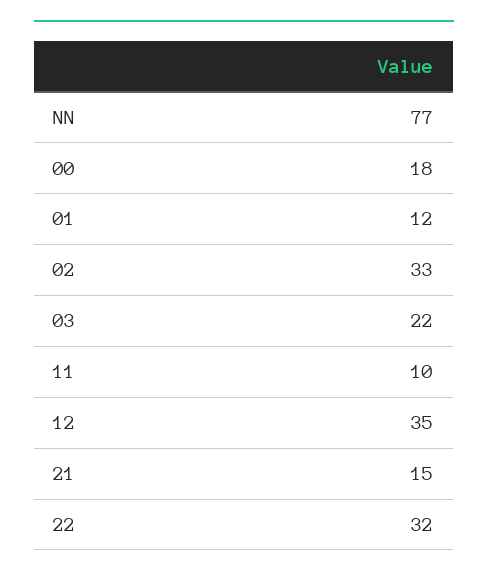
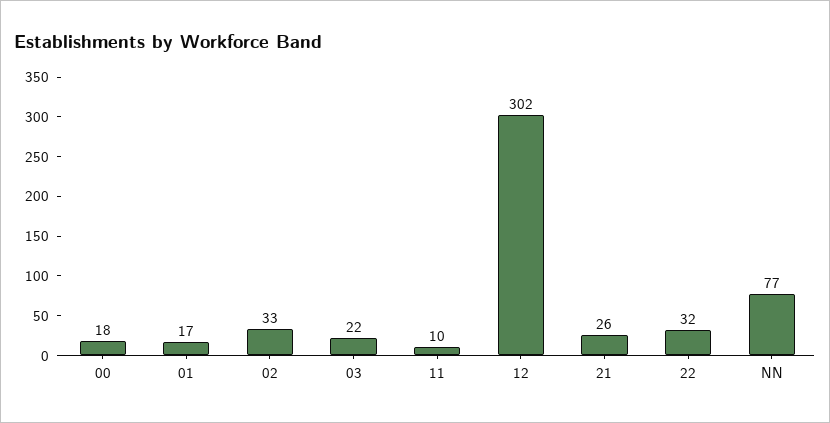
  {
    "NN": 77,
    "00": 18,
-   "01": 12,
+   "01": 17,
    "02": 33,
    "03": 22,
    "11": 10,
-   "12": 35,
+   "12": 302,
-   "21": 15,
+   "21": 26,
    "22": 32
  }

